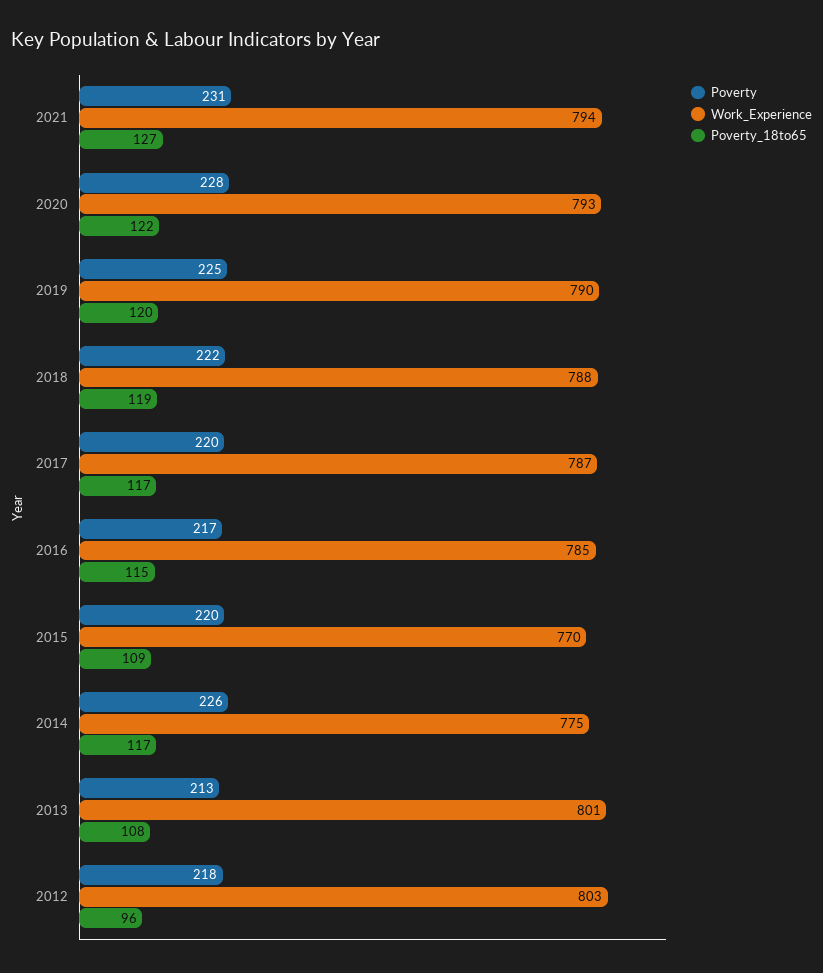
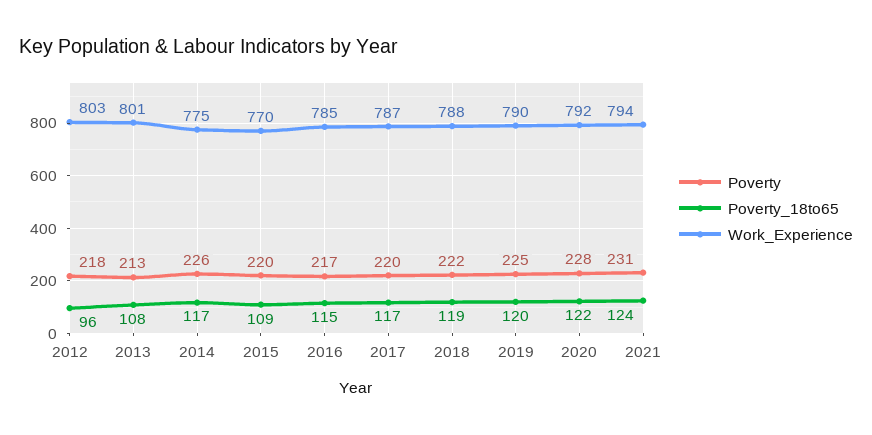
  {
    "Poverty": {
      "2021": 231,
      "2020": 228,
      "2019": 225,
      "2018": 222,
      "2017": 220,
      "2016": 217,
      "2015": 220,
      "2014": 226,
      "2013": 213,
      "2012": 218
    },
    "Work_Experience": {
      "2021": 794,
-     "2020": 793,
+     "2020": 792,
      "2019": 790,
      "2018": 788,
      "2017": 787,
      "2016": 785,
      "2015": 770,
      "2014": 775,
      "2013": 801,
      "2012": 803
    },
    "Poverty_18to65": {
-     "2021": 127,
+     "2021": 124,
      "2020": 122,
      "2019": 120,
      "2018": 119,
      "2017": 117,
      "2016": 115,
      "2015": 109,
      "2014": 117,
      "2013": 108,
      "2012": 96
    }
  }

